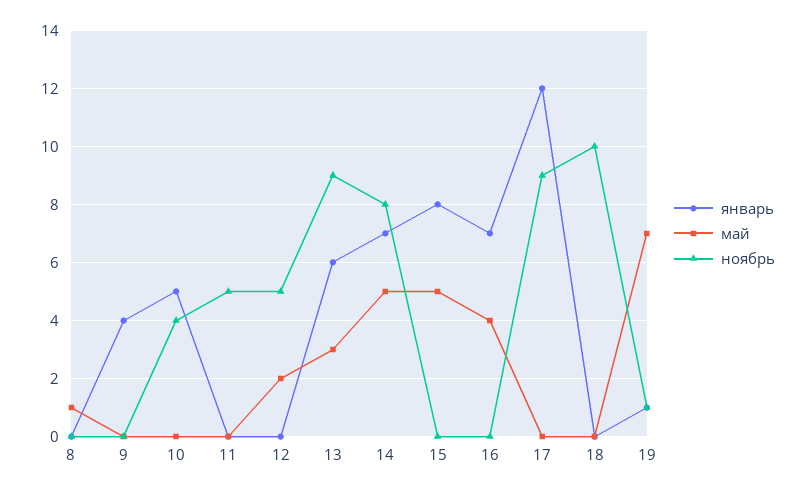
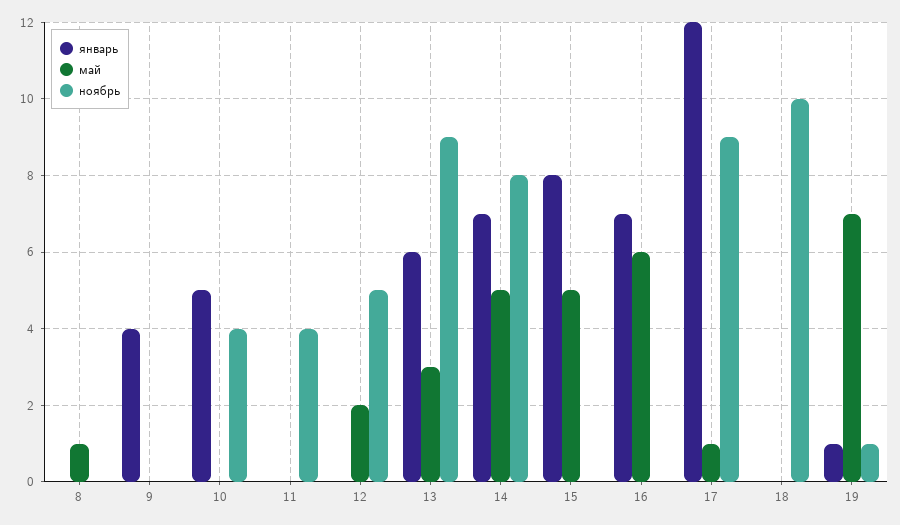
  {
    "январь": {
      "8": 0,
      "9": 4,
      "10": 5,
      "11": 0,
      "12": 0,
      "13": 6,
      "14": 7,
      "15": 8,
      "16": 7,
      "17": 12,
      "18": 0,
      "19": 1
    },
    "май": {
      "8": 1,
      "9": 0,
      "10": 0,
      "11": 0,
      "12": 2,
      "13": 3,
      "14": 5,
      "15": 5,
-     "16": 4,
+     "16": 6,
-     "17": 0,
+     "17": 1,
      "18": 0,
      "19": 7
    },
    "ноябрь": {
      "8": 0,
      "9": 0,
      "10": 4,
-     "11": 5,
+     "11": 4,
      "12": 5,
      "13": 9,
      "14": 8,
      "15": 0,
      "16": 0,
      "17": 9,
      "18": 10,
      "19": 1
    }
  }

